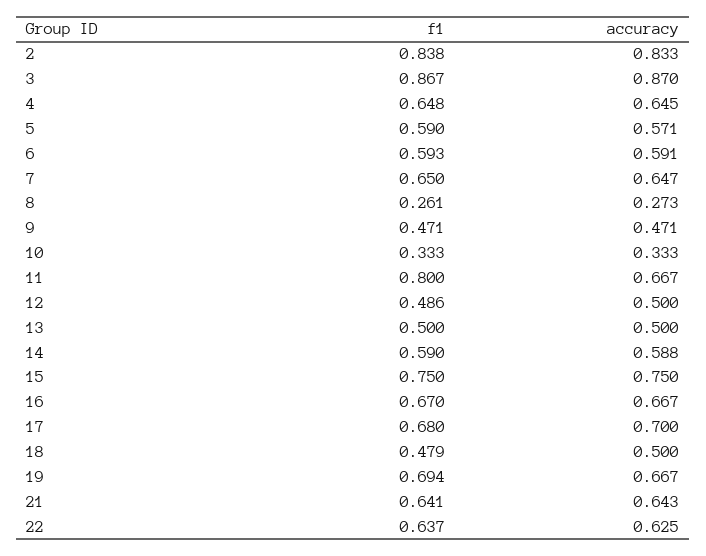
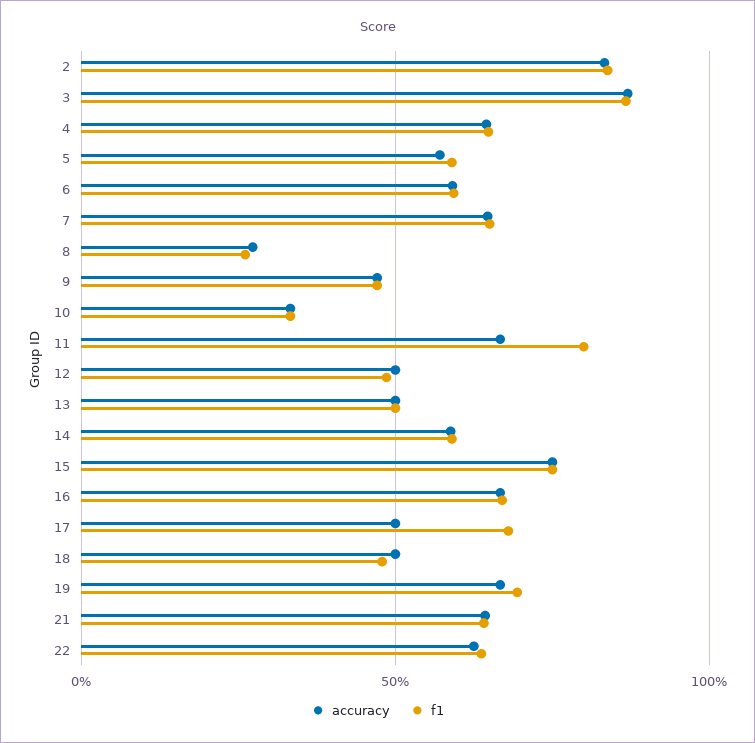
  {
    "f1": {
      "2": 0.838,
      "3": 0.867,
      "4": 0.648,
      "5": 0.59,
      "6": 0.593,
      "7": 0.65,
      "8": 0.261,
      "9": 0.471,
      "10": 0.333,
      "11": 0.8,
      "12": 0.486,
      "13": 0.5,
      "14": 0.59,
      "15": 0.75,
      "16": 0.67,
      "17": 0.68,
      "18": 0.479,
      "19": 0.694,
      "21": 0.641,
      "22": 0.637
    },
    "accuracy": {
      "2": 0.833,
      "3": 0.87,
      "4": 0.645,
      "5": 0.571,
      "6": 0.591,
      "7": 0.647,
      "8": 0.273,
      "9": 0.471,
      "10": 0.333,
      "11": 0.667,
      "12": 0.5,
      "13": 0.5,
      "14": 0.588,
      "15": 0.75,
      "16": 0.667,
-     "17": 0.7,
+     "17": 0.5,
      "18": 0.5,
      "19": 0.667,
      "21": 0.643,
      "22": 0.625
    }
  }

